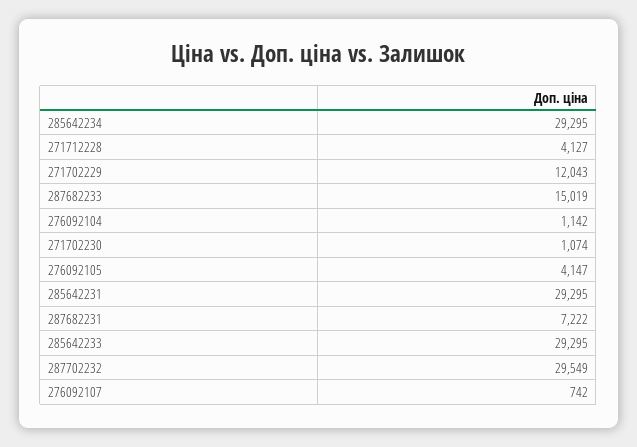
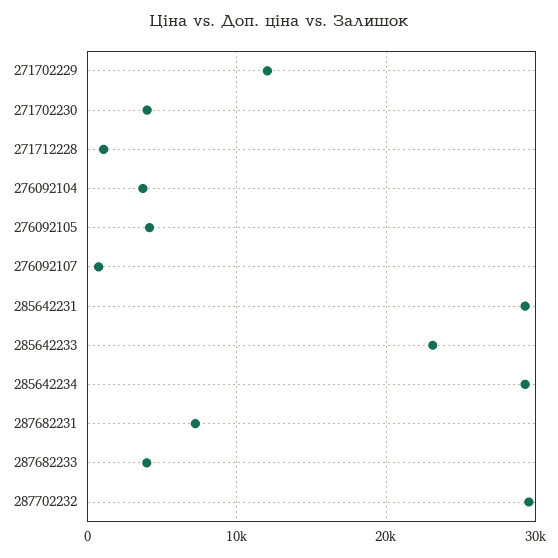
  {
    "285642234": 29295,
-   "271712228": 4127,
+   "271712228": 1000,
    "271702229": 12043,
-   "287682233": 15019,
+   "287682233": 4000,
-   "276092104": 1142,
+   "276092104": 4000,
-   "271702230": 1074,
+   "271702230": 4000,
    "276092105": 4147,
    "285642231": 29295,
    "287682231": 7222,
-   "285642233": 29295,
+   "285642233": 23000,
    "287702232": 29549,
    "276092107": 742
  }

